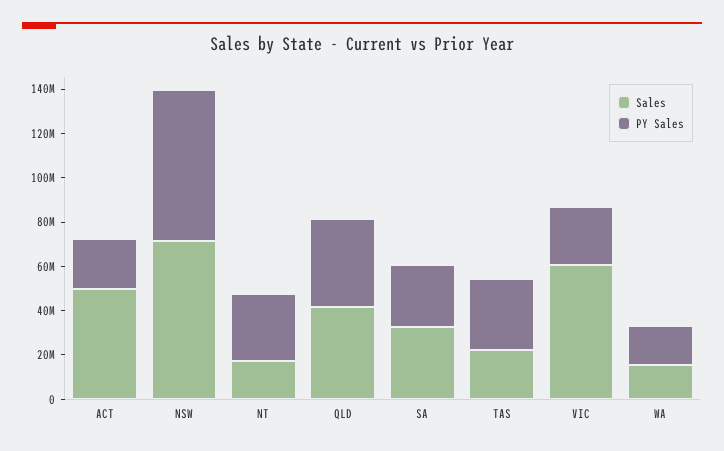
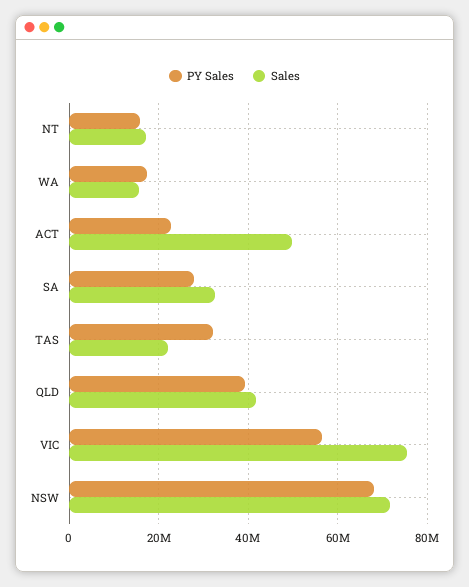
  {
    "Sales": {
      "ACT": 50000000,
      "NSW": 72000000,
      "NT": 18000000,
      "QLD": 42000000,
      "SA": 32000000,
      "TAS": 22000000,
-     "VIC": 60000000,
+     "VIC": 76000000,
      "WA": 16000000
    },
    "PY Sales": {
      "ACT": 22000000,
      "NSW": 68000000,
-     "NT": 30000000,
+     "NT": 16000000,
      "QLD": 40000000,
      "SA": 28000000,
      "TAS": 32000000,
-     "VIC": 25000000,
+     "VIC": 56000000,
      "WA": 18000000
    }
  }

